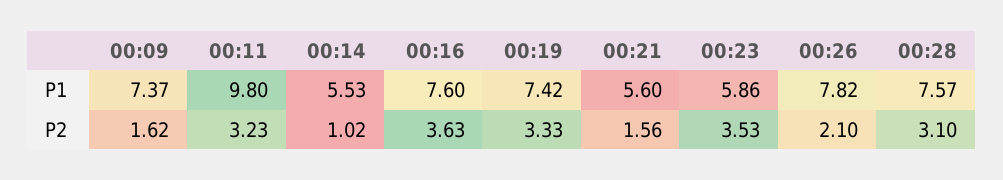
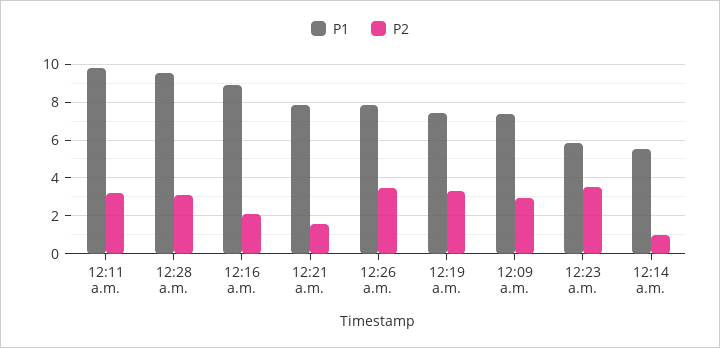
  {
    "P1": {
      "00:09": 7.37,
      "00:11": 9.8,
      "00:14": 5.53,
-     "00:16": 7.6,
+     "00:16": 9,
      "00:19": 7.42,
-     "00:21": 5.6,
+     "00:21": 8,
      "00:23": 5.86,
      "00:26": 7.82,
-     "00:28": 7.57
+     "00:28": 9.5
    },
    "P2": {
-     "00:09": 1.62,
+     "00:09": 3,
      "00:11": 3.23,
      "00:14": 1.02,
-     "00:16": 3.63,
+     "00:16": 2,
      "00:19": 3.33,
      "00:21": 1.56,
      "00:23": 3.53,
-     "00:26": 2.1,
+     "00:26": 3.5,
      "00:28": 3.1
    }
  }

